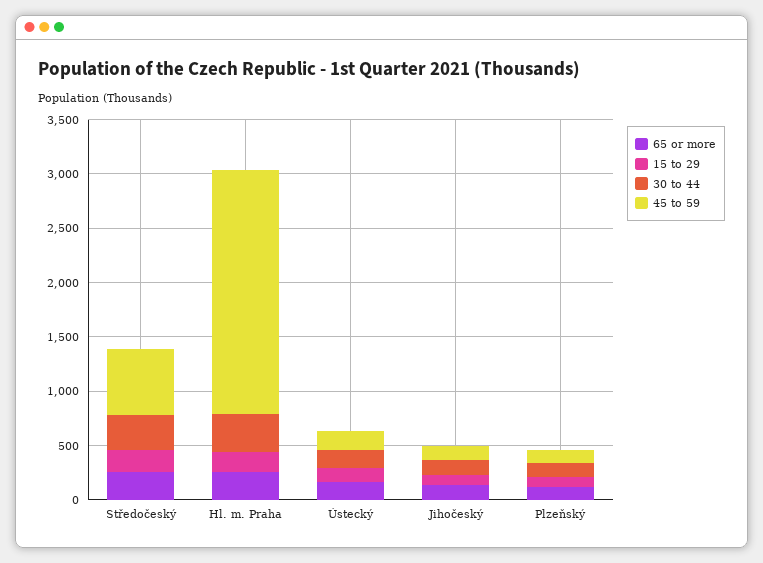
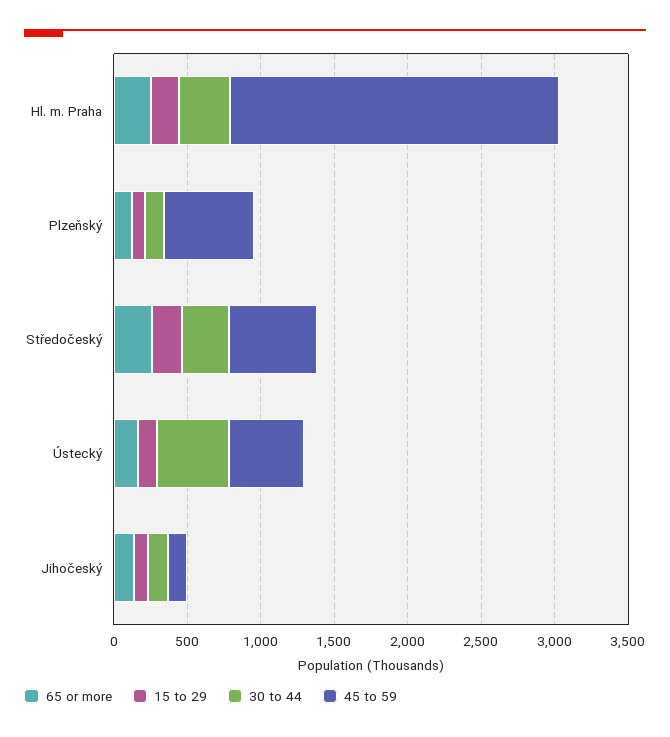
  {
    "65 or more": {
      "Středočeský": 300,
      "Hl. m. Praha": 300,
      "Ústecký": 200,
      "Jihočeský": 100,
      "Plzeňský": 100
    },
    "15 to 29": {
      "Středočeský": 200,
      "Hl. m. Praha": 200,
      "Ústecký": 100,
      "Jihočeský": 100,
      "Plzeňský": 100
    },
    "30 to 44": {
      "Středočeský": 300,
      "Hl. m. Praha": 300,
-     "Ústecký": 200,
+     "Ústecký": 500,
      "Jihočeský": 100,
      "Plzeňský": 100
    },
    "45 to 59": {
      "Středočeský": 600,
      "Hl. m. Praha": 2200,
-     "Ústecký": 200,
+     "Ústecký": 500,
      "Jihočeský": 100,
-     "Plzeňský": 100
+     "Plzeňský": 600
    }
  }

